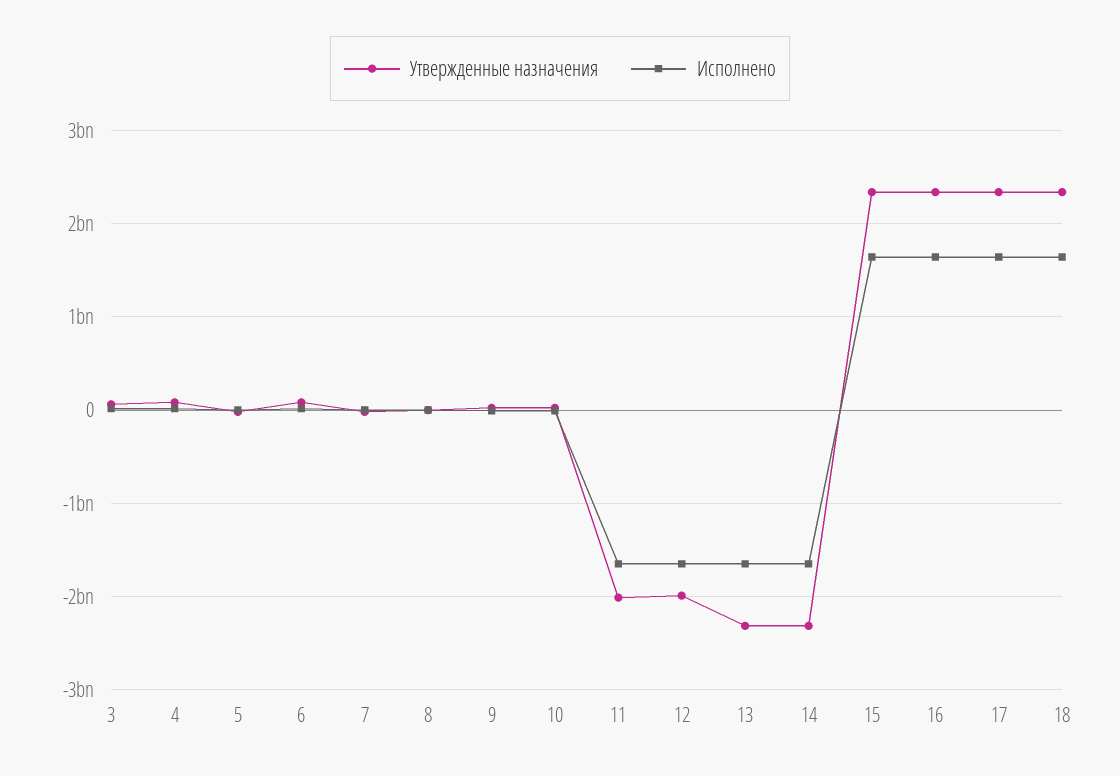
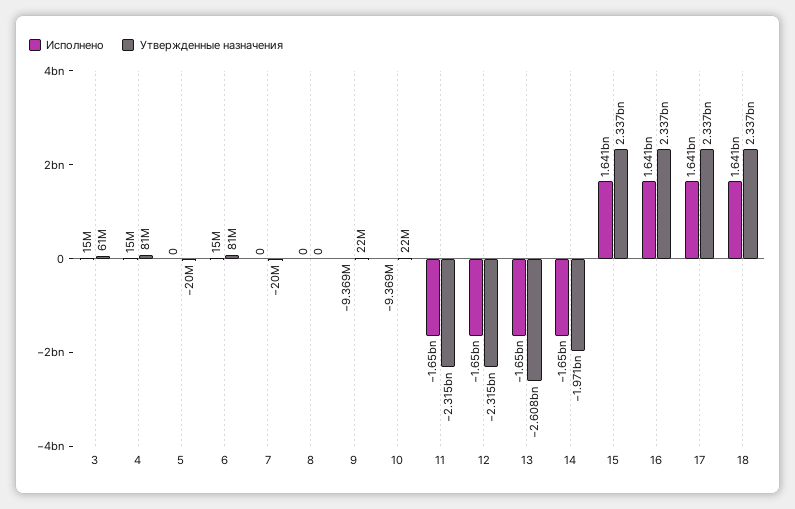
  {
    "Утвержденные назначения": {
      "3": 61000000,
      "4": 81000000,
      "5": -20000000,
      "6": 81000000,
      "7": -20000000,
      "8": 0,
      "9": 22000000,
      "10": 22000000,
-     "11": -2000000000,
+     "11": -2315000000,
-     "12": -2000000000,
+     "12": -2315000000,
-     "13": -2300000000,
+     "13": -2608000000,
-     "14": -2300000000,
+     "14": -1971000000,
      "15": 2337000000,
      "16": 2337000000,
      "17": 2337000000,
      "18": 2337000000
    },
    "Исполнено": {
      "3": 15000000,
      "4": 15000000,
      "5": 0,
      "6": 15000000,
      "7": 0,
      "8": 0,
      "9": -9369000,
      "10": -9369000,
      "11": -1650000000,
      "12": -1650000000,
      "13": -1650000000,
      "14": -1650000000,
      "15": 1641000000,
      "16": 1641000000,
      "17": 1641000000,
      "18": 1641000000
    }
  }

